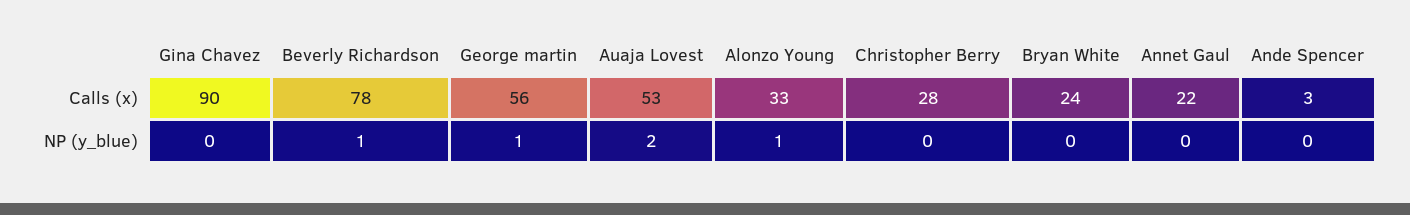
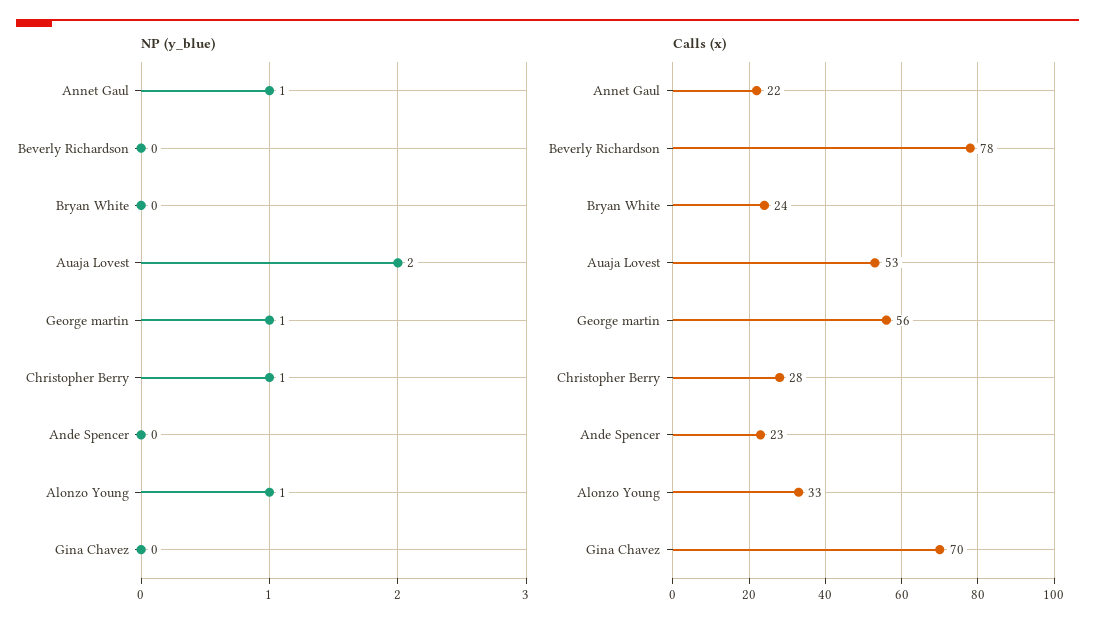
  {
    "Calls (x)": {
-     "Gina Chavez": 90,
+     "Gina Chavez": 70,
      "Beverly Richardson": 78,
      "George martin": 56,
      "Auaja Lovest": 53,
      "Alonzo Young": 33,
      "Christopher Berry": 28,
      "Bryan White": 24,
      "Annet Gaul": 22,
-     "Ande Spencer": 3
+     "Ande Spencer": 23
    },
    "NP (y_blue)": {
      "Gina Chavez": 0,
-     "Beverly Richardson": 1,
+     "Beverly Richardson": 0,
      "George martin": 1,
      "Auaja Lovest": 2,
      "Alonzo Young": 1,
-     "Christopher Berry": 0,
+     "Christopher Berry": 1,
      "Bryan White": 0,
-     "Annet Gaul": 0,
+     "Annet Gaul": 1,
      "Ande Spencer": 0
    }
  }

